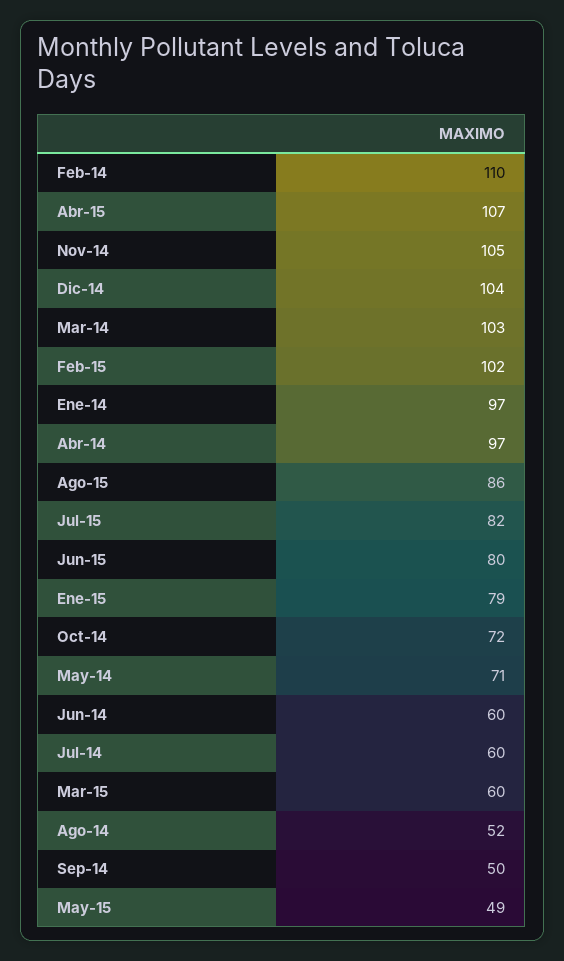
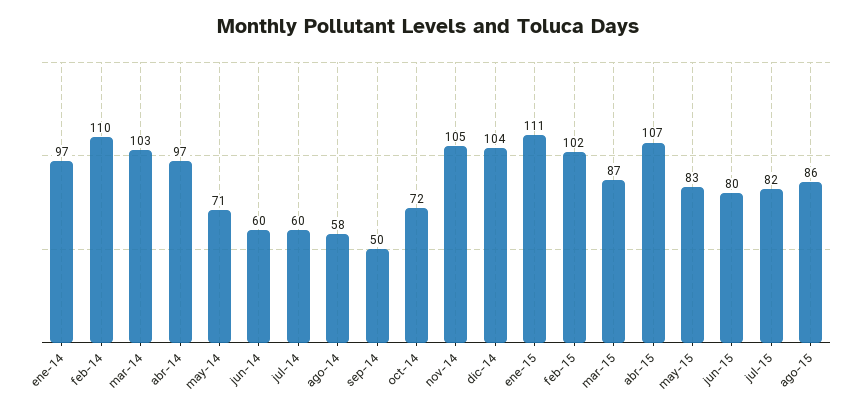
  {
    "Feb-14": 110,
    "Abr-15": 107,
    "Nov-14": 105,
    "Dic-14": 104,
    "Mar-14": 103,
    "Feb-15": 102,
    "Ene-14": 97,
    "Abr-14": 97,
    "Ago-15": 86,
    "Jul-15": 82,
    "Jun-15": 80,
-   "Ene-15": 79,
+   "Ene-15": 111,
    "Oct-14": 72,
    "May-14": 71,
    "Jun-14": 60,
    "Jul-14": 60,
-   "Mar-15": 60,
+   "Mar-15": 87,
-   "Ago-14": 52,
+   "Ago-14": 58,
    "Sep-14": 50,
-   "May-15": 49
+   "May-15": 83
  }

